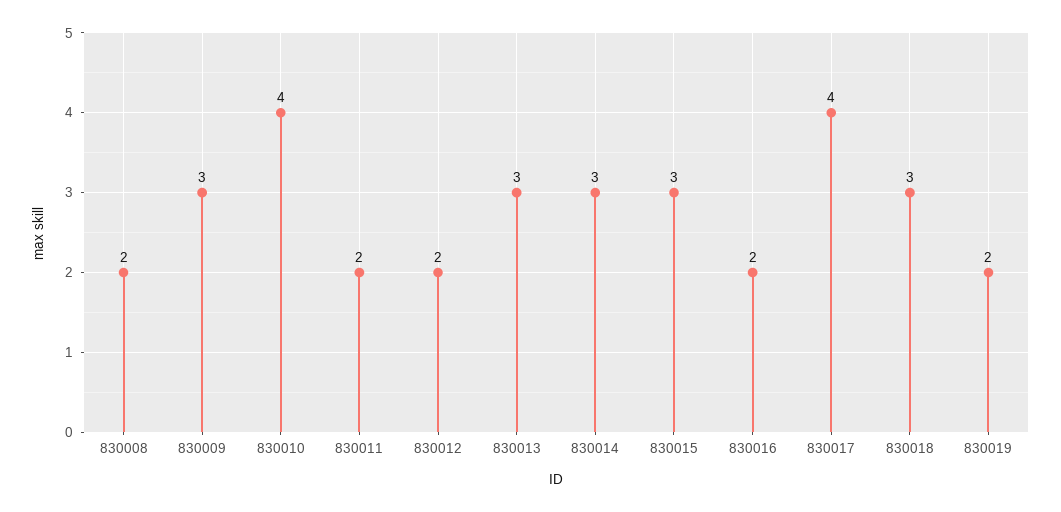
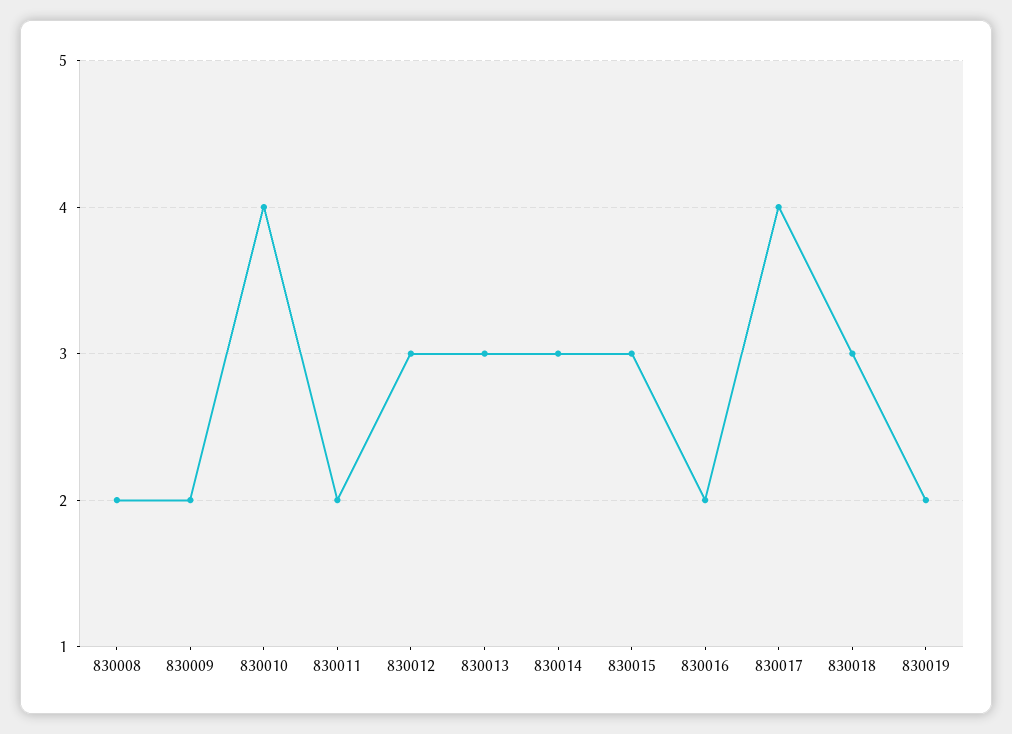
  {
    "830008": 2,
-   "830009": 3,
+   "830009": 2,
    "830010": 4,
    "830011": 2,
-   "830012": 2,
+   "830012": 3,
    "830013": 3,
    "830014": 3,
    "830015": 3,
    "830016": 2,
    "830017": 4,
    "830018": 3,
    "830019": 2
  }

